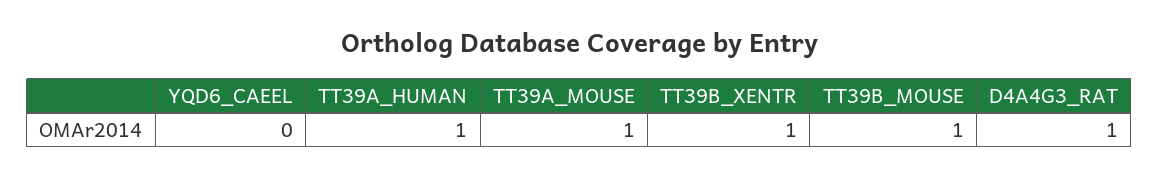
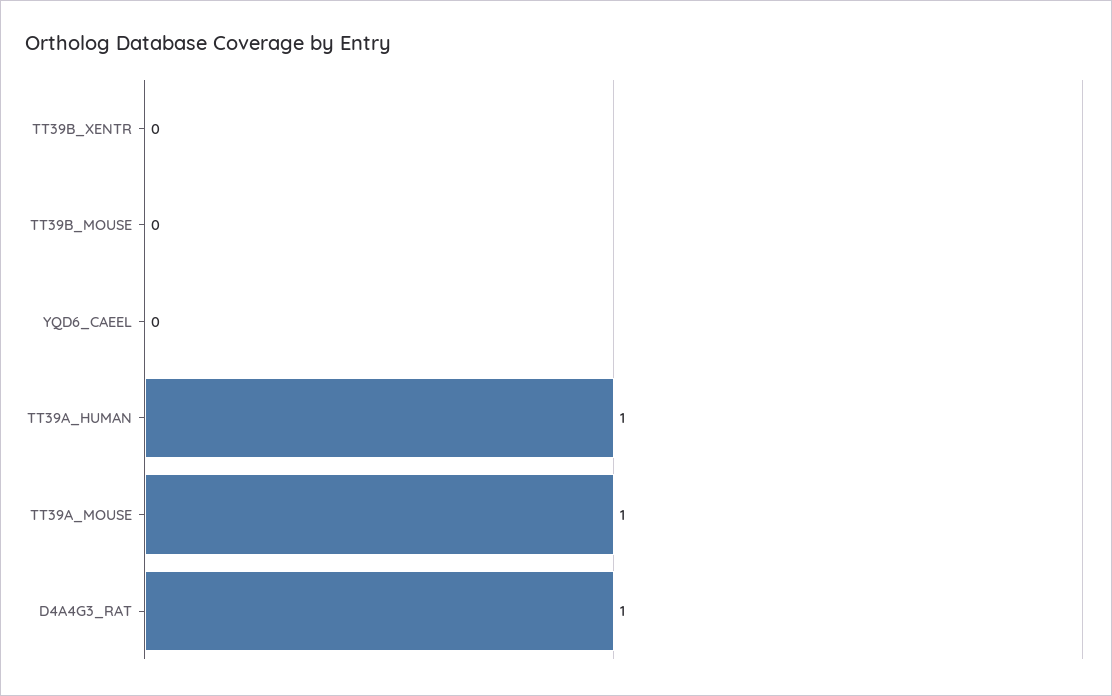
  {
    "YQD6_CAEEL": 0,
    "TT39A_HUMAN": 1,
    "TT39A_MOUSE": 1,
-   "TT39B_XENTR": 1,
+   "TT39B_XENTR": 0,
-   "TT39B_MOUSE": 1,
+   "TT39B_MOUSE": 0,
    "D4A4G3_RAT": 1
  }

